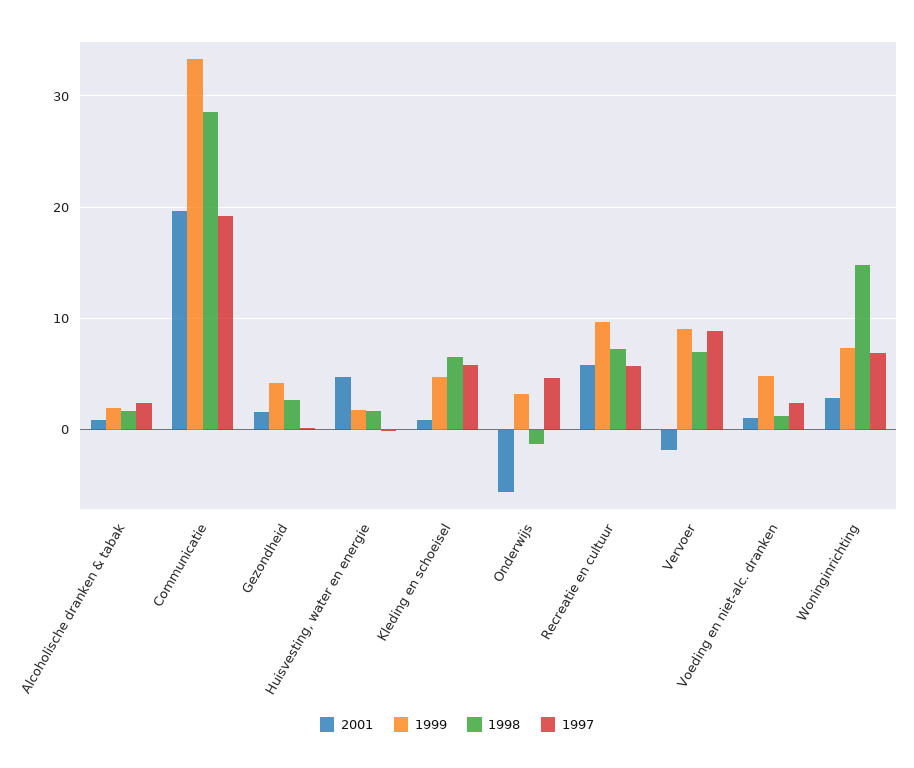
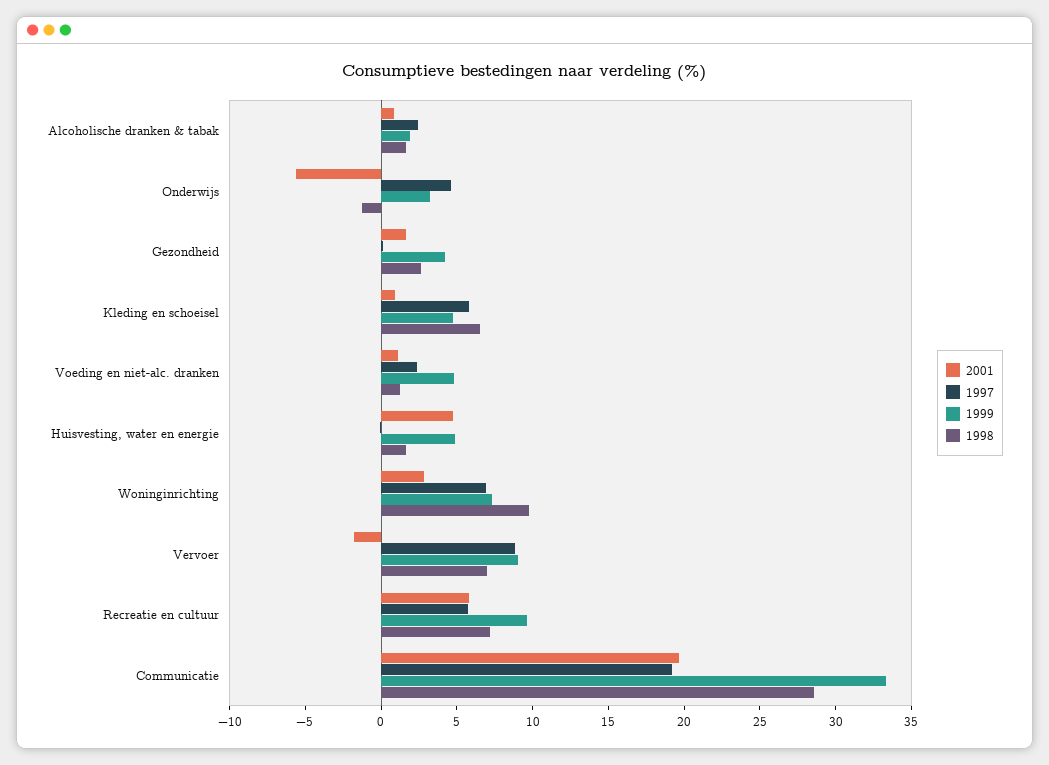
  {
    "2001": {
      "Alcoholische dranken & tabak": 1,
      "Communicatie": 20,
      "Gezondheid": 2,
      "Huisvesting, water en energie": 5,
      "Kleding en schoeisel": 1,
      "Onderwijs": -6,
      "Recreatie en cultuur": 6,
      "Vervoer": -2,
      "Voeding en niet-alc. dranken": 1,
      "Woninginrichting": 3
    },
    "1999": {
      "Alcoholische dranken & tabak": 2,
      "Communicatie": 33,
      "Gezondheid": 4,
-     "Huisvesting, water en energie": 2,
+     "Huisvesting, water en energie": 5,
      "Kleding en schoeisel": 5,
      "Onderwijs": 3,
      "Recreatie en cultuur": 10,
      "Vervoer": 9,
      "Voeding en niet-alc. dranken": 5,
      "Woninginrichting": 7
    },
    "1998": {
      "Alcoholische dranken & tabak": 2,
      "Communicatie": 29,
      "Gezondheid": 3,
      "Huisvesting, water en energie": 2,
      "Kleding en schoeisel": 6,
      "Onderwijs": -1,
      "Recreatie en cultuur": 7,
      "Vervoer": 7,
      "Voeding en niet-alc. dranken": 1,
-     "Woninginrichting": 15
+     "Woninginrichting": 10
    },
    "1997": {
      "Alcoholische dranken & tabak": 2,
      "Communicatie": 19,
      "Gezondheid": 0,
      "Huisvesting, water en energie": 0,
      "Kleding en schoeisel": 6,
      "Onderwijs": 5,
      "Recreatie en cultuur": 6,
      "Vervoer": 9,
      "Voeding en niet-alc. dranken": 2,
      "Woninginrichting": 7
    }
  }

